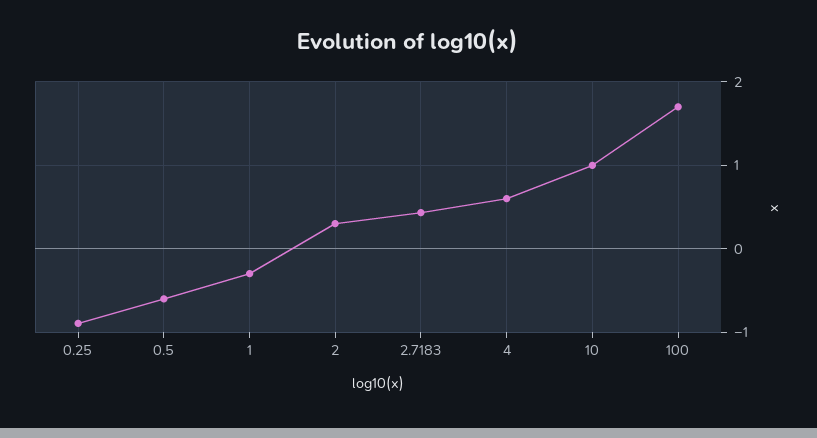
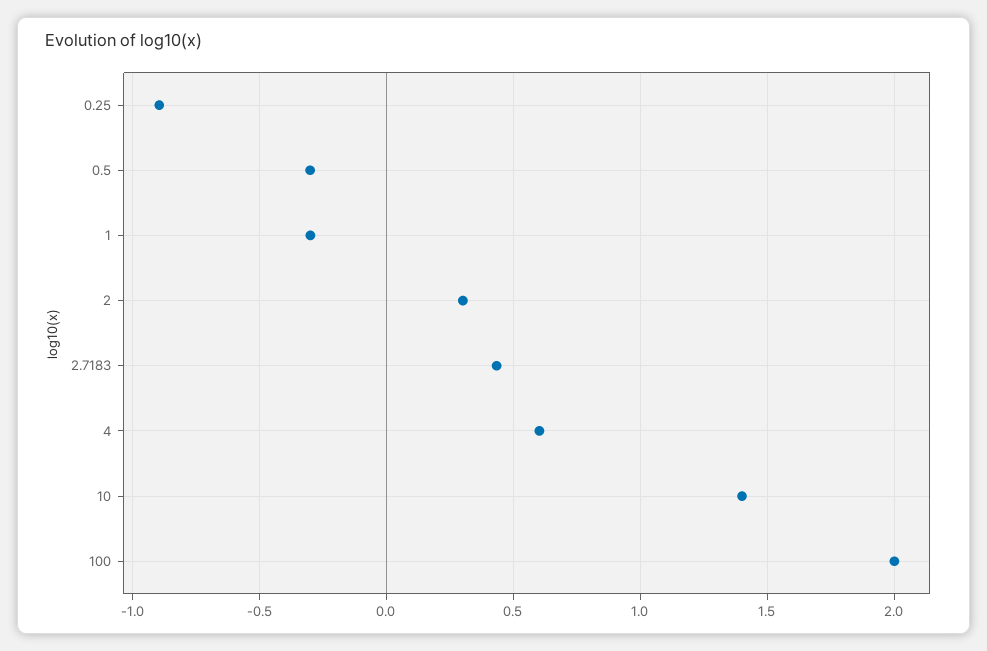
  {
    "0.25": -0.9,
-   "0.5": -0.6,
+   "0.5": -0.3,
    "1": -0.3,
    "2": 0.3,
    "2.7183": 0.45,
    "4": 0.6,
-   "10": 1,
+   "10": 1.4,
-   "100": 1.7
+   "100": 2
  }

